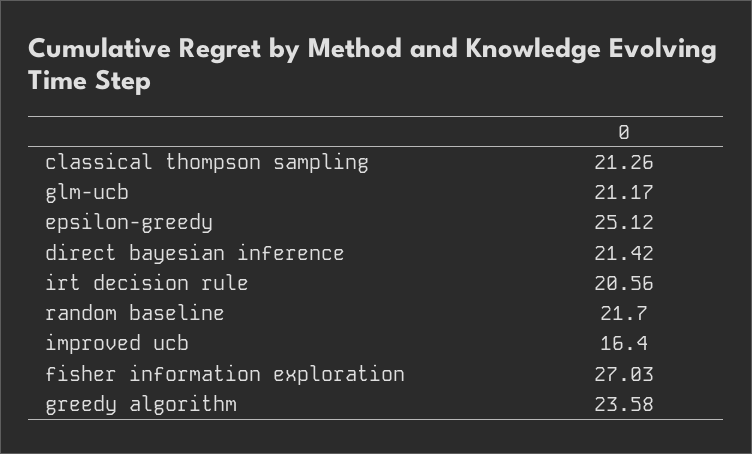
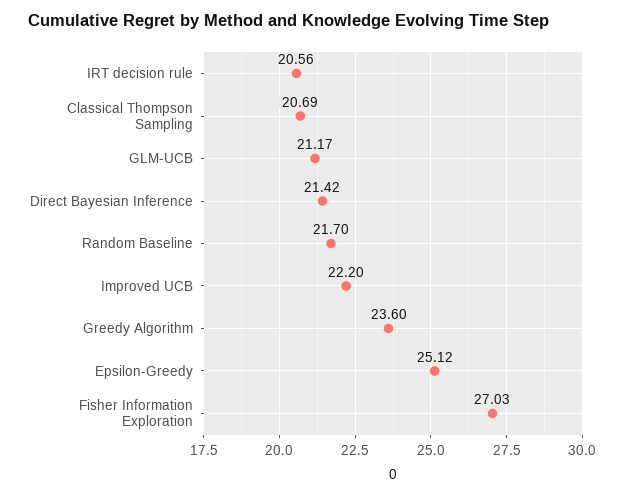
  {
-   "classical thompson sampling": 21.26,
+   "classical thompson sampling": 20.69,
    "glm-ucb": 21.17,
    "epsilon-greedy": 25.12,
    "direct bayesian inference": 21.42,
    "irt decision rule": 20.56,
    "random baseline": 21.7,
-   "improved ucb": 16.4,
+   "improved ucb": 22.2,
    "fisher information exploration": 27.03,
-   "greedy algorithm": 23.58
+   "greedy algorithm": 23.6
  }

